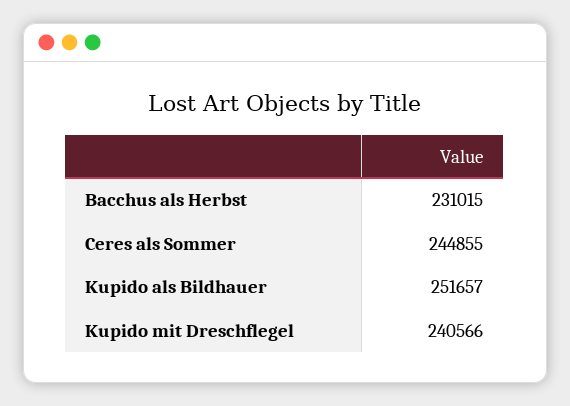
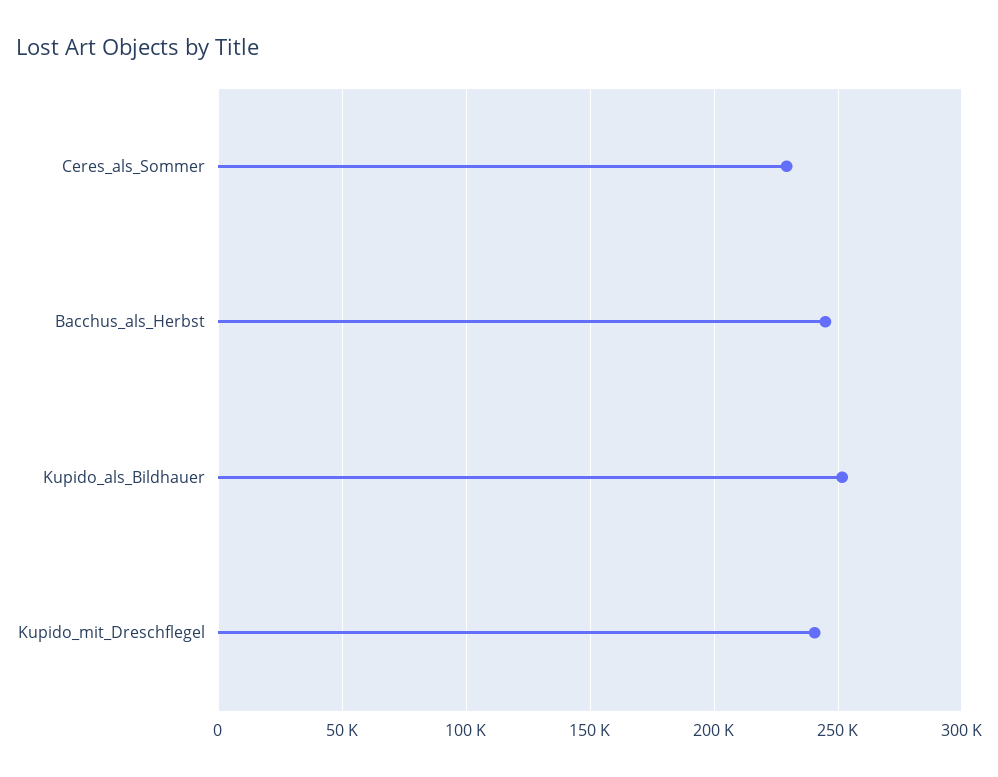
  {
-   "Bacchus als Herbst": 231015,
+   "Bacchus als Herbst": 245000,
-   "Ceres als Sommer": 244855,
+   "Ceres als Sommer": 230000,
    "Kupido als Bildhauer": 251657,
    "Kupido mit Dreschflegel": 240566
  }

